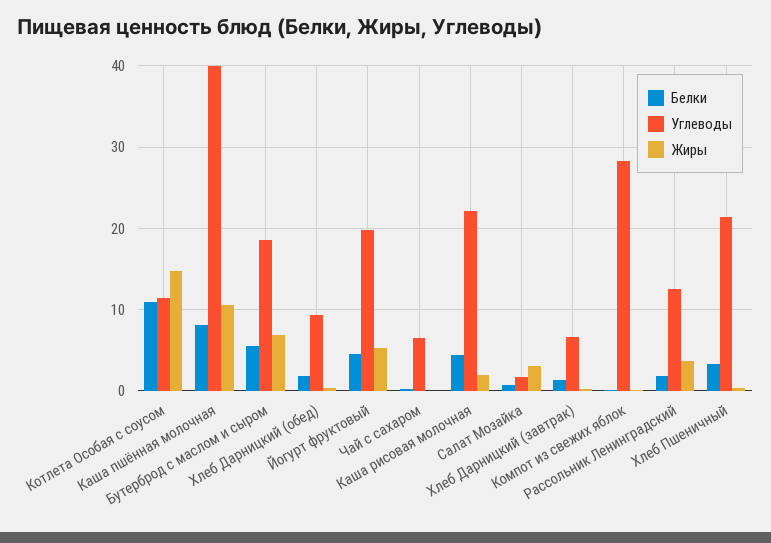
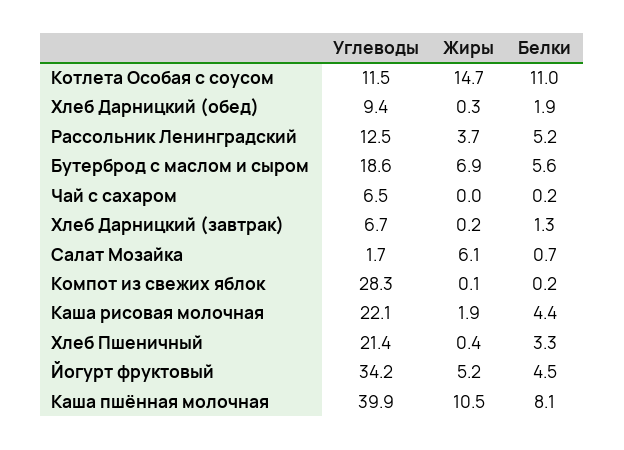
  {
    "Белки": {
      "Котлета Особая с соусом": 11,
      "Каша пшённая молочная": 8.1,
      "Бутерброд с маслом и сыром": 5.6,
      "Хлеб Дарницкий (обед)": 1.9,
      "Йогурт фруктовый": 4.5,
      "Чай с сахаром": 0.2,
      "Каша рисовая молочная": 4.4,
      "Салат Мозайка": 0.7,
      "Хлеб Дарницкий (завтрак)": 1.3,
      "Компот из свежих яблок": 0.2,
-     "Рассольник Ленинградский": 2,
+     "Рассольник Ленинградский": 5.2,
      "Хлеб Пшеничный": 3.3
    },
    "Углеводы": {
      "Котлета Особая с соусом": 11.5,
      "Каша пшённая молочная": 39.9,
      "Бутерброд с маслом и сыром": 18.6,
      "Хлеб Дарницкий (обед)": 9.4,
-     "Йогурт фруктовый": 20,
+     "Йогурт фруктовый": 34.2,
      "Чай с сахаром": 6.5,
      "Каша рисовая молочная": 22.1,
      "Салат Мозайка": 1.7,
      "Хлеб Дарницкий (завтрак)": 6.7,
      "Компот из свежих яблок": 28.3,
      "Рассольник Ленинградский": 12.5,
      "Хлеб Пшеничный": 21.4
    },
    "Жиры": {
      "Котлета Особая с соусом": 14.7,
      "Каша пшённая молочная": 10.5,
      "Бутерброд с маслом и сыром": 6.9,
      "Хлеб Дарницкий (обед)": 0.3,
      "Йогурт фруктовый": 5.2,
      "Чай с сахаром": 0,
      "Каша рисовая молочная": 1.9,
-     "Салат Мозайка": 3,
+     "Салат Мозайка": 6.1,
      "Хлеб Дарницкий (завтрак)": 0.2,
      "Компот из свежих яблок": 0.1,
      "Рассольник Ленинградский": 3.7,
      "Хлеб Пшеничный": 0.4
    }
  }

